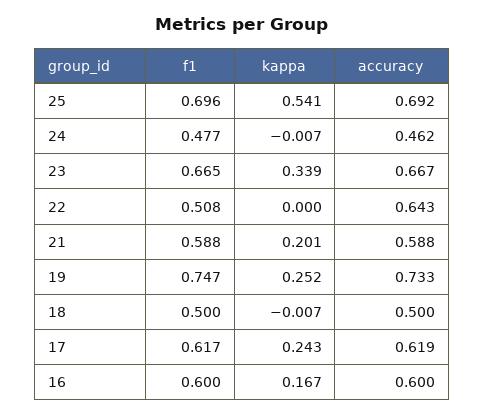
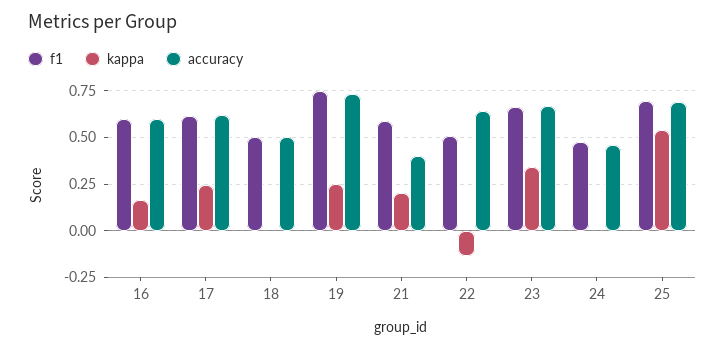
  {
    "f1": {
      "25": 0.696,
      "24": 0.477,
      "23": 0.665,
      "22": 0.508,
      "21": 0.588,
      "19": 0.747,
      "18": 0.5,
      "17": 0.617,
      "16": 0.6
    },
    "kappa": {
      "25": 0.541,
      "24": -0.007,
      "23": 0.339,
-     "22": 0,
+     "22": -0.15,
      "21": 0.201,
      "19": 0.252,
      "18": -0.007,
      "17": 0.243,
      "16": 0.167
    },
    "accuracy": {
      "25": 0.692,
      "24": 0.462,
      "23": 0.667,
      "22": 0.643,
-     "21": 0.588,
+     "21": 0.4,
      "19": 0.733,
      "18": 0.5,
      "17": 0.619,
      "16": 0.6
    }
  }

